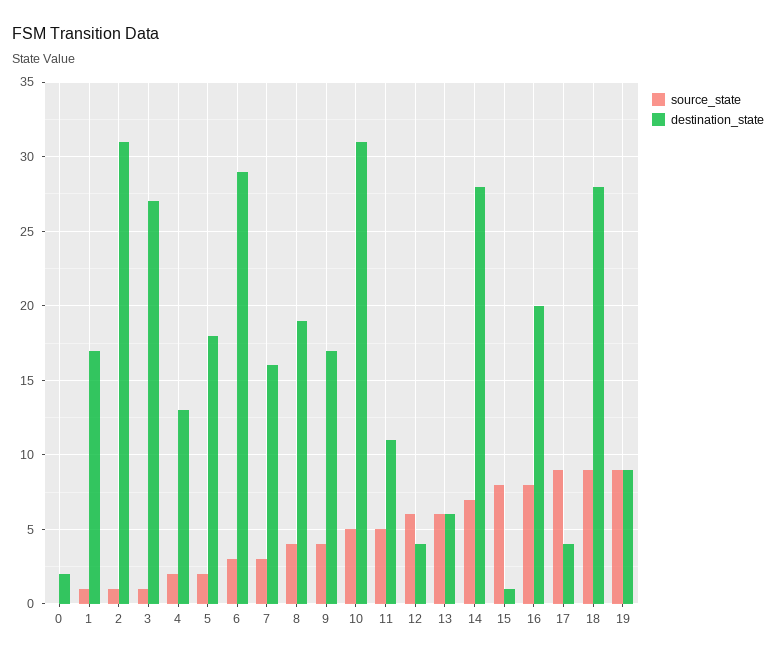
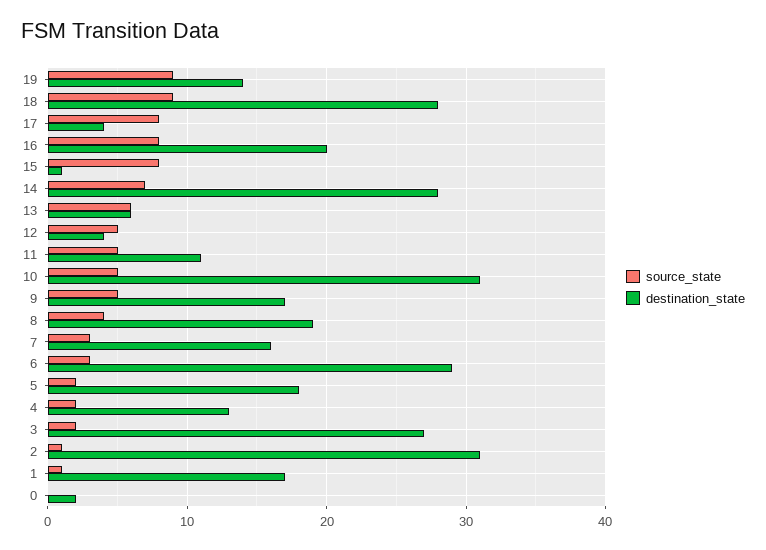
  {
    "source_state": {
      "0": 0,
      "1": 1,
      "2": 1,
-     "3": 1,
+     "3": 2,
      "4": 2,
      "5": 2,
      "6": 3,
      "7": 3,
      "8": 4,
-     "9": 4,
+     "9": 5,
      "10": 5,
      "11": 5,
-     "12": 6,
+     "12": 5,
      "13": 6,
      "14": 7,
      "15": 8,
      "16": 8,
-     "17": 9,
+     "17": 8,
      "18": 9,
      "19": 9
    },
    "destination_state": {
      "0": 2,
      "1": 17,
      "2": 31,
      "3": 27,
      "4": 13,
      "5": 18,
      "6": 29,
      "7": 16,
      "8": 19,
      "9": 17,
      "10": 31,
      "11": 11,
      "12": 4,
      "13": 6,
      "14": 28,
      "15": 1,
      "16": 20,
      "17": 4,
      "18": 28,
-     "19": 9
+     "19": 14
    }
  }

